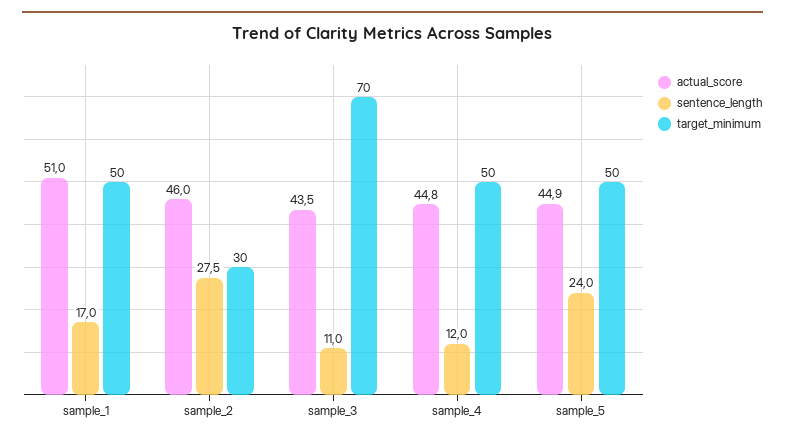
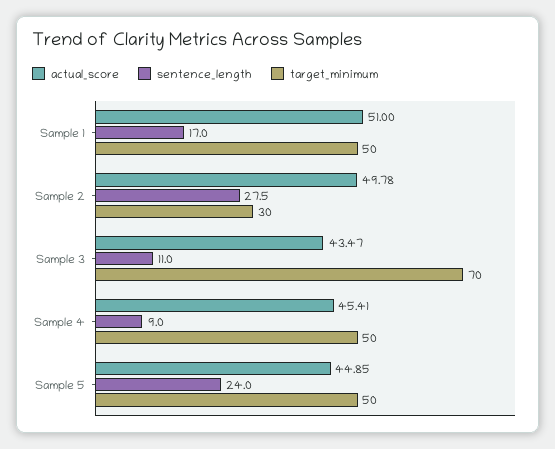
  {
    "actual_score": {
      "sample_1": 51,
-     "sample_2": 46,
+     "sample_2": 49.78,
      "sample_3": 43.47,
-     "sample_4": 44.8,
+     "sample_4": 45.41,
      "sample_5": 44.85
    },
    "sentence_length": {
      "sample_1": 17,
      "sample_2": 27.5,
      "sample_3": 11,
-     "sample_4": 12,
+     "sample_4": 9,
      "sample_5": 24
    },
    "target_minimum": {
      "sample_1": 50,
      "sample_2": 30,
      "sample_3": 70,
      "sample_4": 50,
      "sample_5": 50
    }
  }

